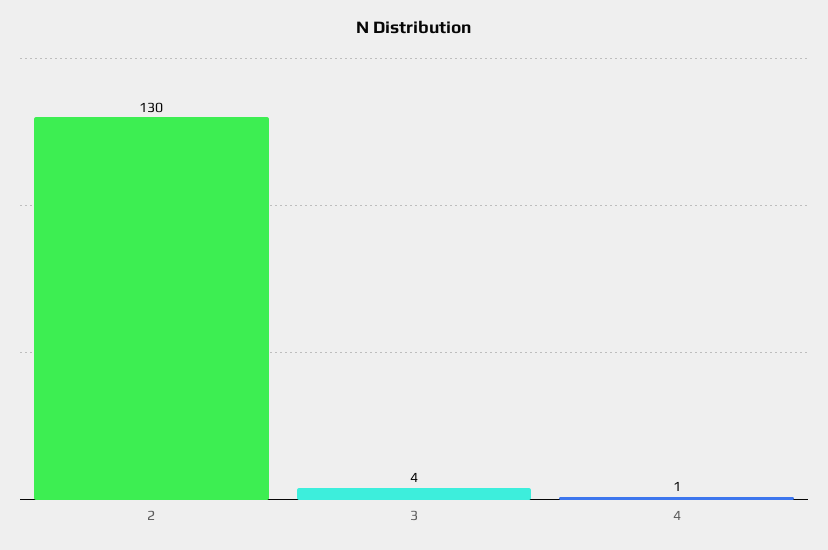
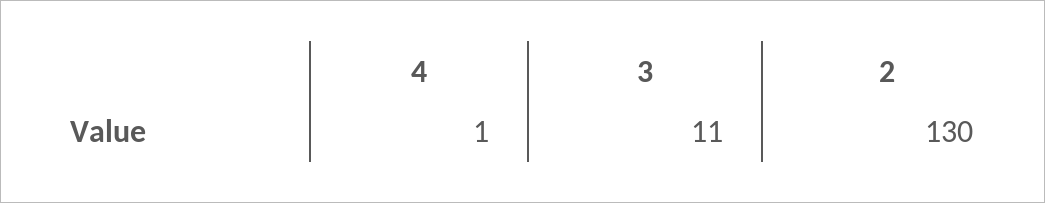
  {
    "2": 130,
-   "3": 4,
+   "3": 11,
    "4": 1
  }

